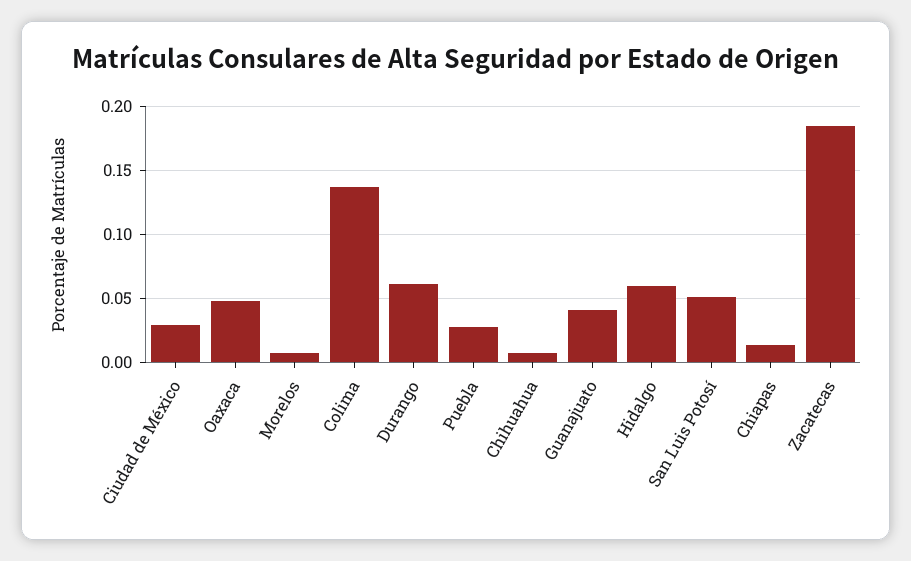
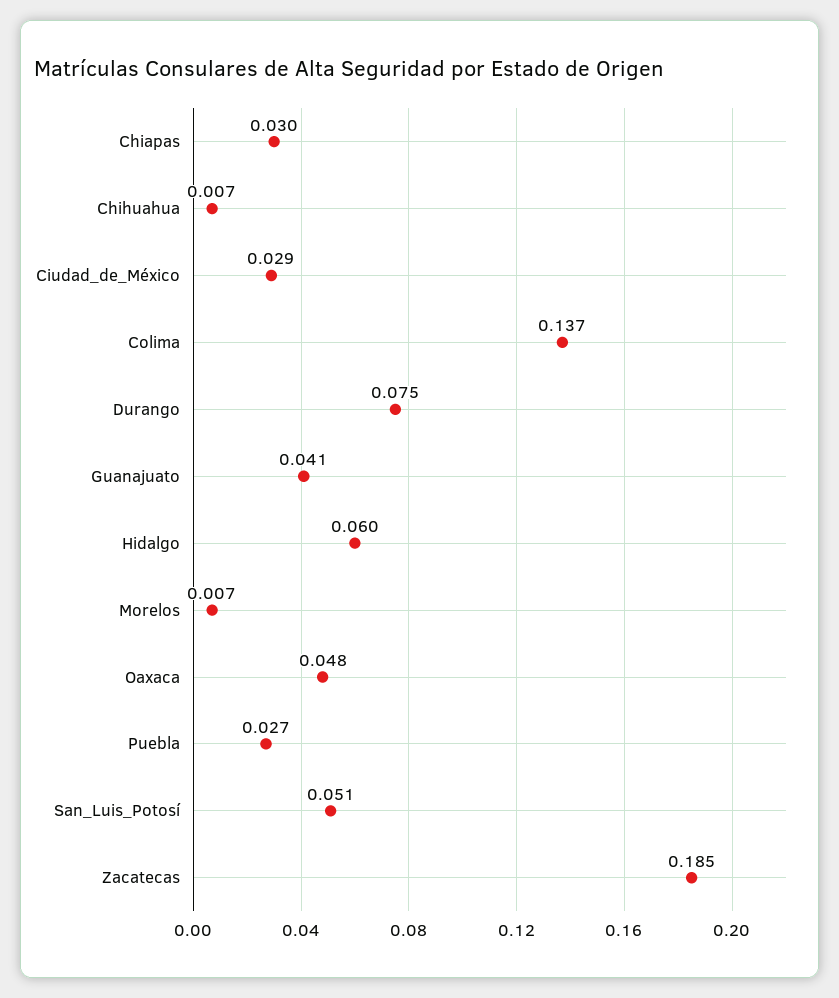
  {
    "Ciudad de México": 0.029,
    "Oaxaca": 0.048,
    "Morelos": 0.007,
    "Colima": 0.137,
-   "Durango": 0.06,
+   "Durango": 0.075,
    "Puebla": 0.027,
    "Chihuahua": 0.007,
    "Guanajuato": 0.041,
    "Hidalgo": 0.06,
    "San Luis Potosí": 0.051,
-   "Chiapas": 0.015,
+   "Chiapas": 0.03,
    "Zacatecas": 0.185
  }

